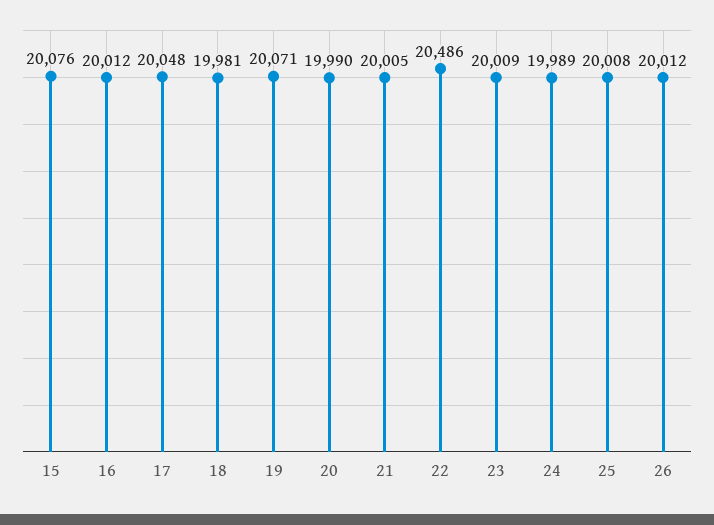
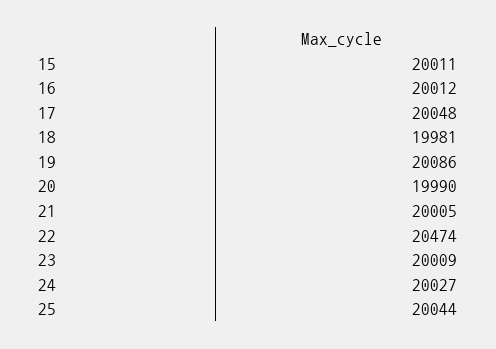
  {
-   "15": 20076,
+   "15": 20011,
    "16": 20012,
    "17": 20048,
    "18": 19981,
-   "19": 20071,
+   "19": 20086,
    "20": 19990,
    "21": 20005,
-   "22": 20486,
+   "22": 20474,
    "23": 20009,
-   "24": 19989,
+   "24": 20027,
-   "25": 20008,
+   "25": 20044
-   "26": 20012
  }

